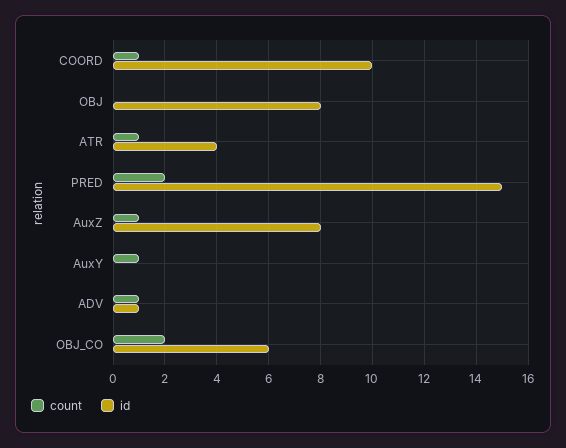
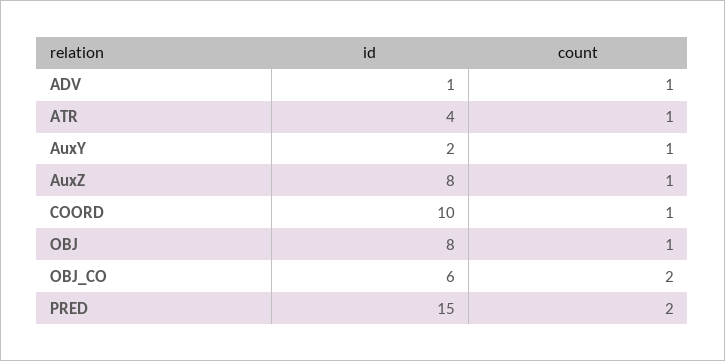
  {
    "count": {
      "COORD": 1,
-     "OBJ": 0,
+     "OBJ": 1,
      "ATR": 1,
      "PRED": 2,
      "AuxZ": 1,
      "AuxY": 1,
      "ADV": 1,
      "OBJ_CO": 2
    },
    "id": {
      "COORD": 10,
      "OBJ": 8,
      "ATR": 4,
      "PRED": 15,
      "AuxZ": 8,
-     "AuxY": 0,
+     "AuxY": 2,
      "ADV": 1,
      "OBJ_CO": 6
    }
  }

